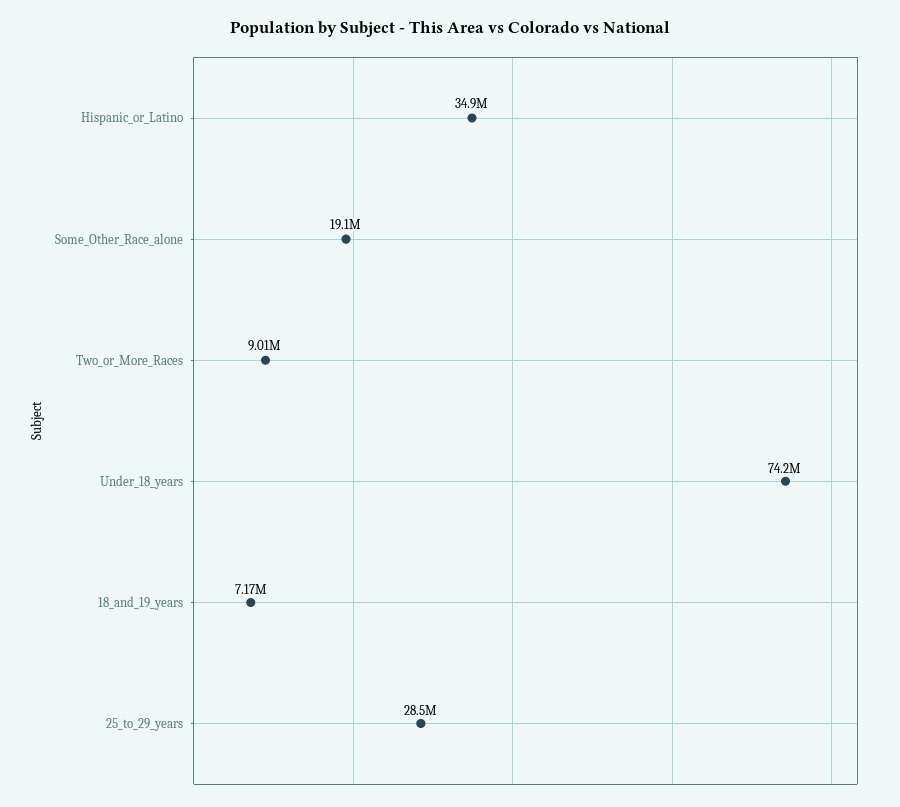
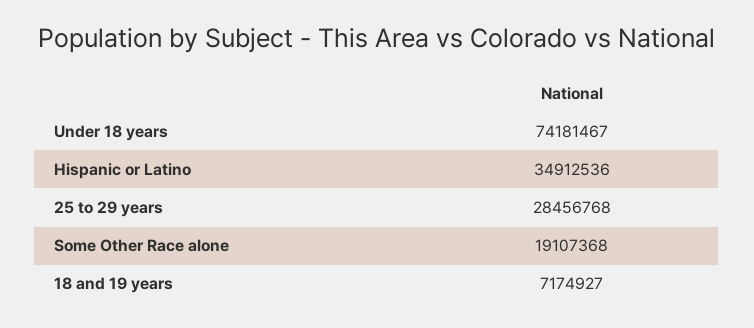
  {
    "Hispanic_or_Latino": 34912536,
    "Some_Other_Race_alone": 19107368,
-   "Two_or_More_Races": 9010000,
    "Under_18_years": 74181467,
    "18_and_19_years": 7174927,
    "25_to_29_years": 28456768
  }

